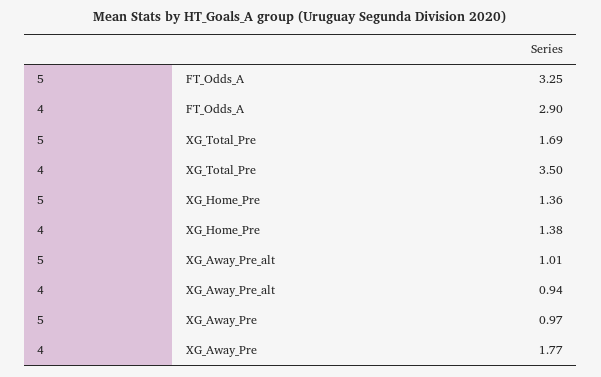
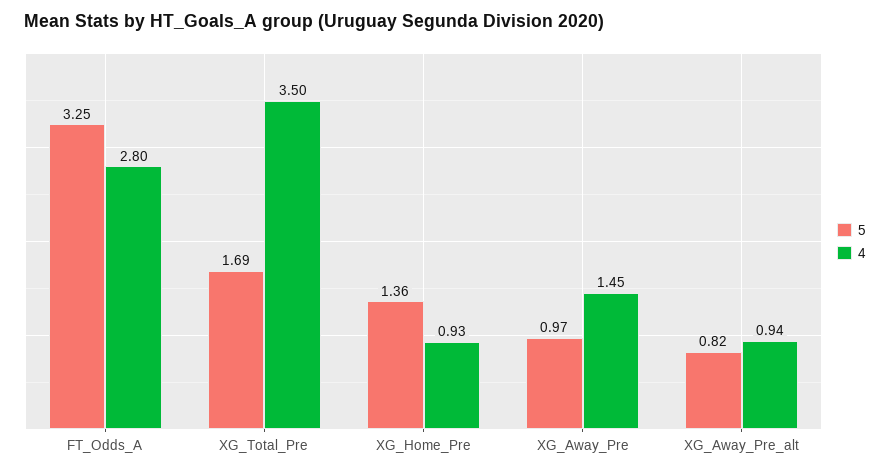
  {
    "5": {
      "FT_Odds_A": 3.25,
      "XG_Total_Pre": 1.69,
      "XG_Home_Pre": 1.36,
-     "XG_Away_Pre_alt": 1.01,
+     "XG_Away_Pre_alt": 0.82,
      "XG_Away_Pre": 0.97
    },
    "4": {
-     "FT_Odds_A": 2.9,
+     "FT_Odds_A": 2.8,
      "XG_Total_Pre": 3.5,
-     "XG_Home_Pre": 1.38,
+     "XG_Home_Pre": 0.93,
      "XG_Away_Pre_alt": 0.94,
-     "XG_Away_Pre": 1.77
+     "XG_Away_Pre": 1.45
    }
  }

